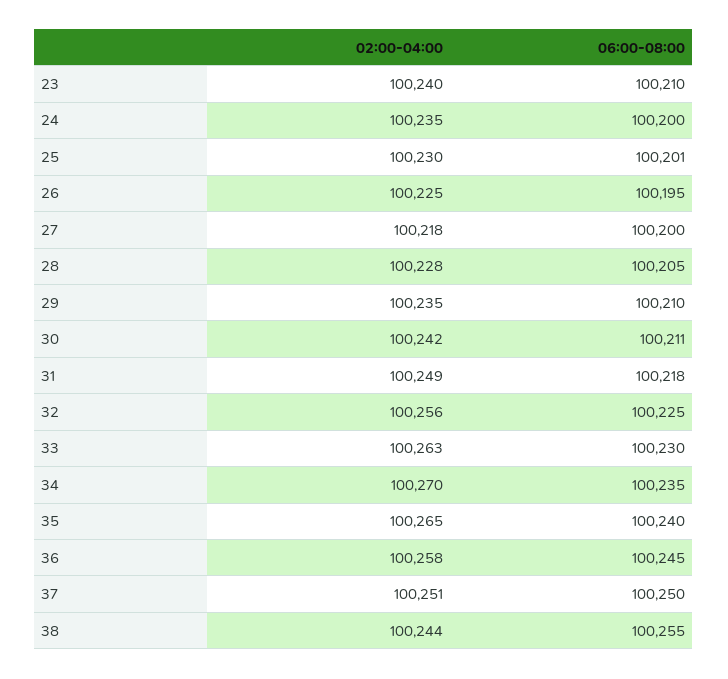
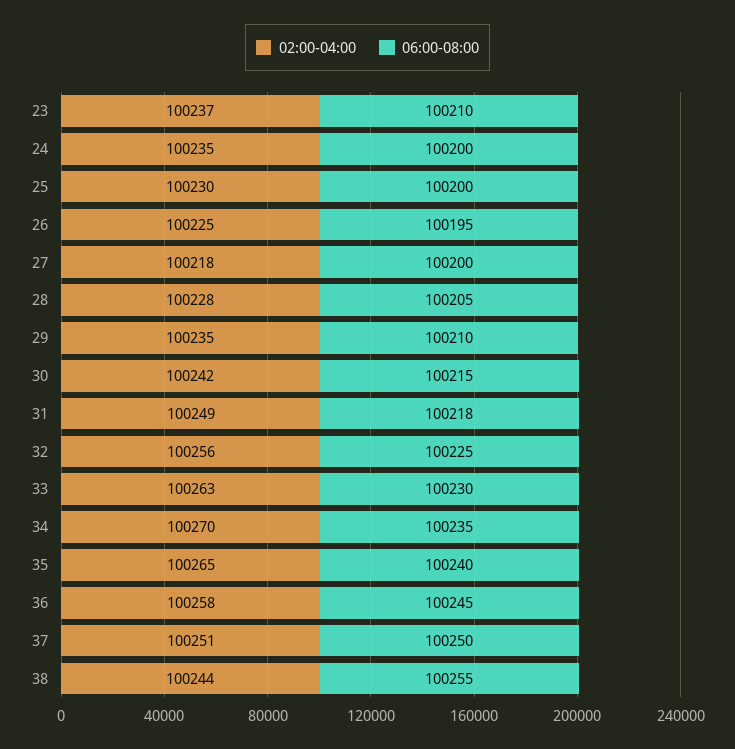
  {
    "02:00-04:00": {
-     "23": 100240,
+     "23": 100237,
      "24": 100235,
      "25": 100230,
      "26": 100225,
      "27": 100218,
      "28": 100228,
      "29": 100235,
      "30": 100242,
      "31": 100249,
      "32": 100256,
      "33": 100263,
      "34": 100270,
      "35": 100265,
      "36": 100258,
      "37": 100251,
      "38": 100244
    },
    "06:00-08:00": {
      "23": 100210,
      "24": 100200,
-     "25": 100201,
+     "25": 100200,
      "26": 100195,
      "27": 100200,
      "28": 100205,
      "29": 100210,
-     "30": 100211,
+     "30": 100215,
      "31": 100218,
      "32": 100225,
      "33": 100230,
      "34": 100235,
      "35": 100240,
      "36": 100245,
      "37": 100250,
      "38": 100255
    }
  }

